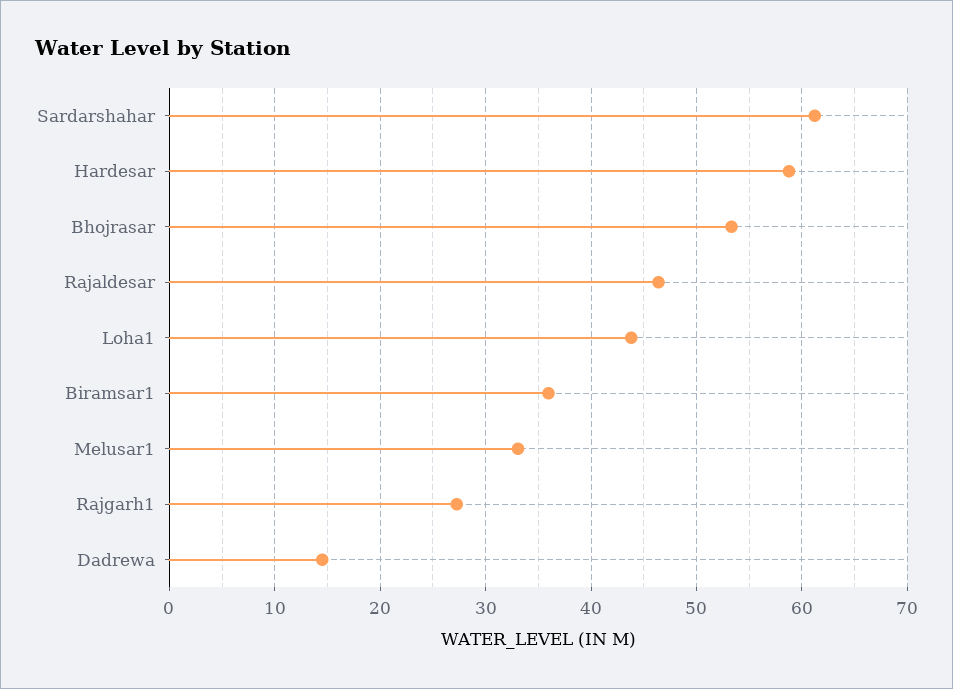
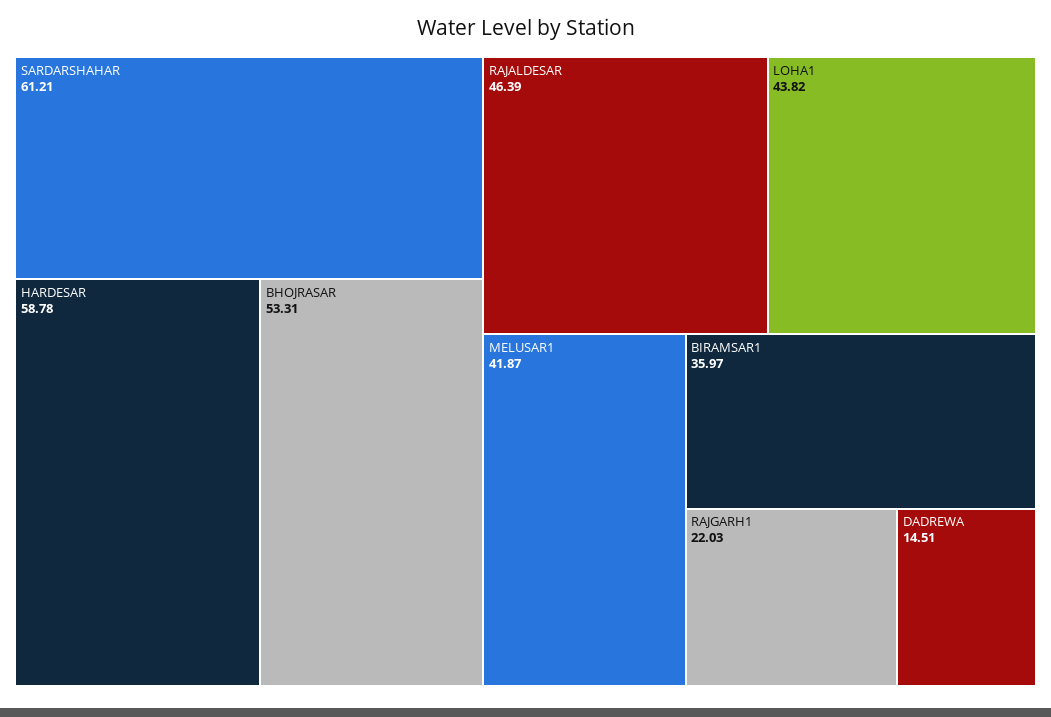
  {
    "Sardarshahar": 61.21,
    "Hardesar": 58.78,
    "Bhojrasar": 53.31,
    "Rajaldesar": 46.39,
    "Loha1": 43.82,
    "Biramsar1": 35.97,
-   "Melusar1": 33,
+   "Melusar1": 41.87,
-   "Rajgarh1": 27,
+   "Rajgarh1": 22.03,
    "Dadrewa": 14.51
  }

